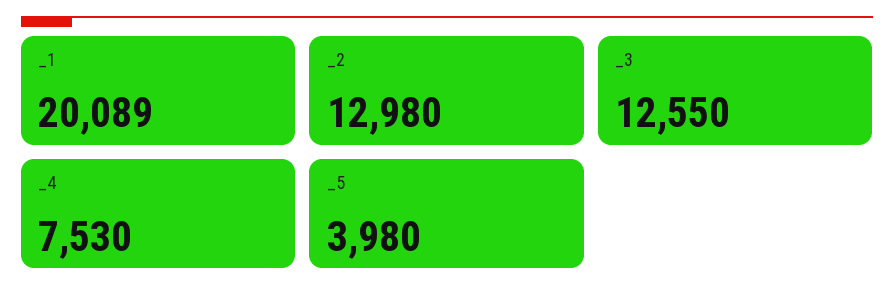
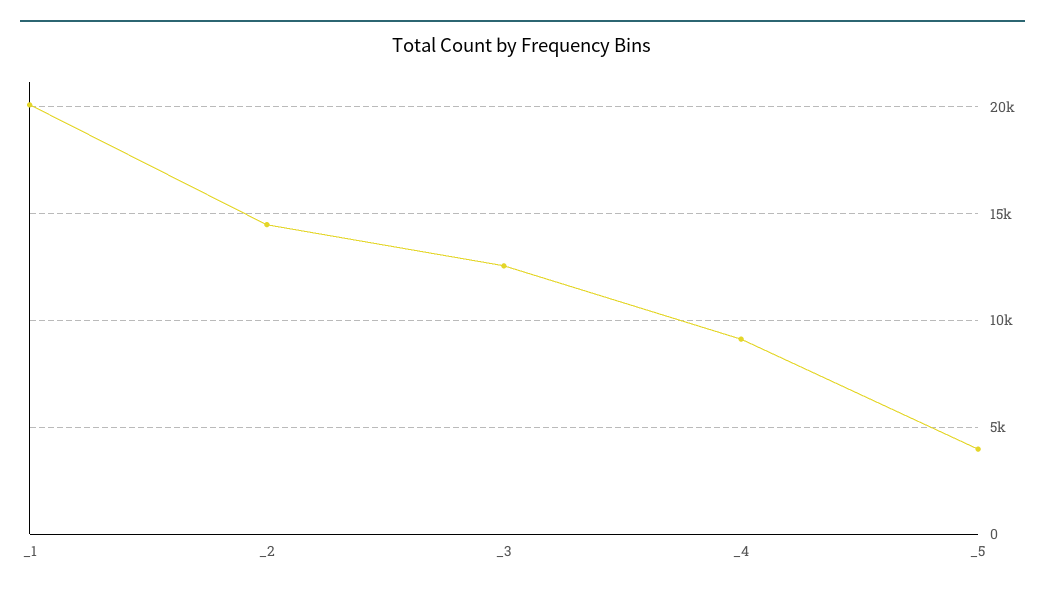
  {
    "_1": 20089,
-   "_2": 12980,
+   "_2": 14500,
    "_3": 12550,
-   "_4": 7530,
+   "_4": 9000,
    "_5": 3980
  }

